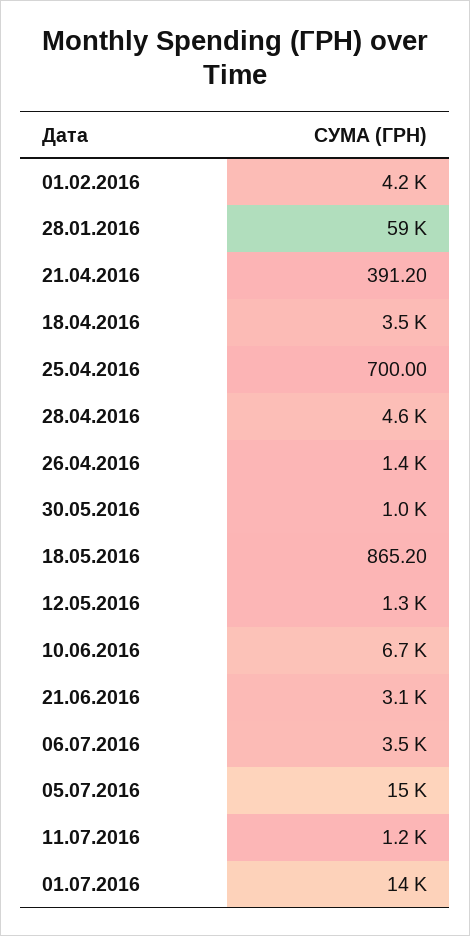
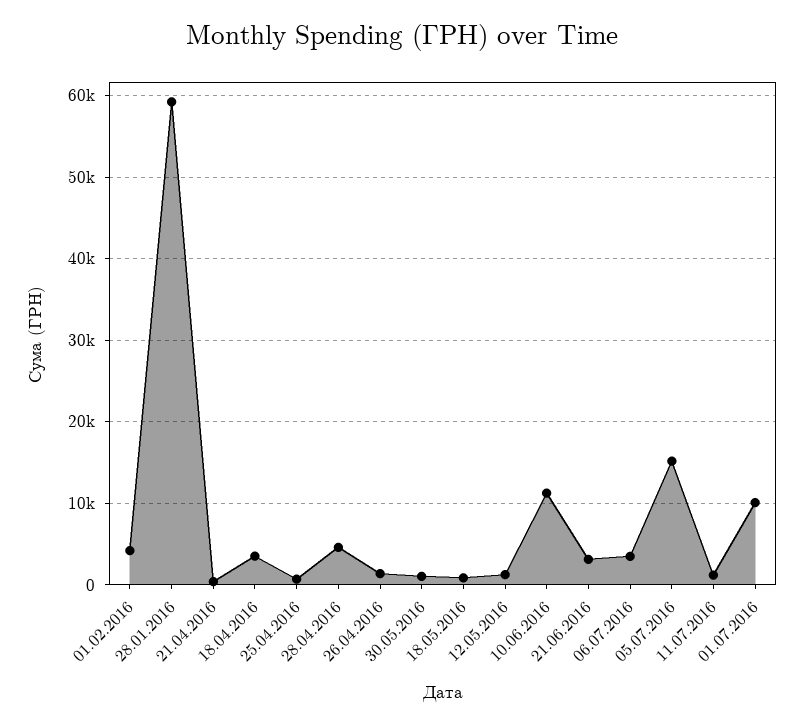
  {
    "01.02.2016": 4200,
    "28.01.2016": 59000,
    "21.04.2016": 391.2,
    "18.04.2016": 3500,
    "25.04.2016": 700,
    "28.04.2016": 4600,
    "26.04.2016": 1400,
    "30.05.2016": 1000,
    "18.05.2016": 865.2,
    "12.05.2016": 1300,
-   "10.06.2016": 6700,
+   "10.06.2016": 11000,
    "21.06.2016": 3100,
    "06.07.2016": 3500,
    "05.07.2016": 15000,
    "11.07.2016": 1200,
-   "01.07.2016": 14000
+   "01.07.2016": 10000
  }

